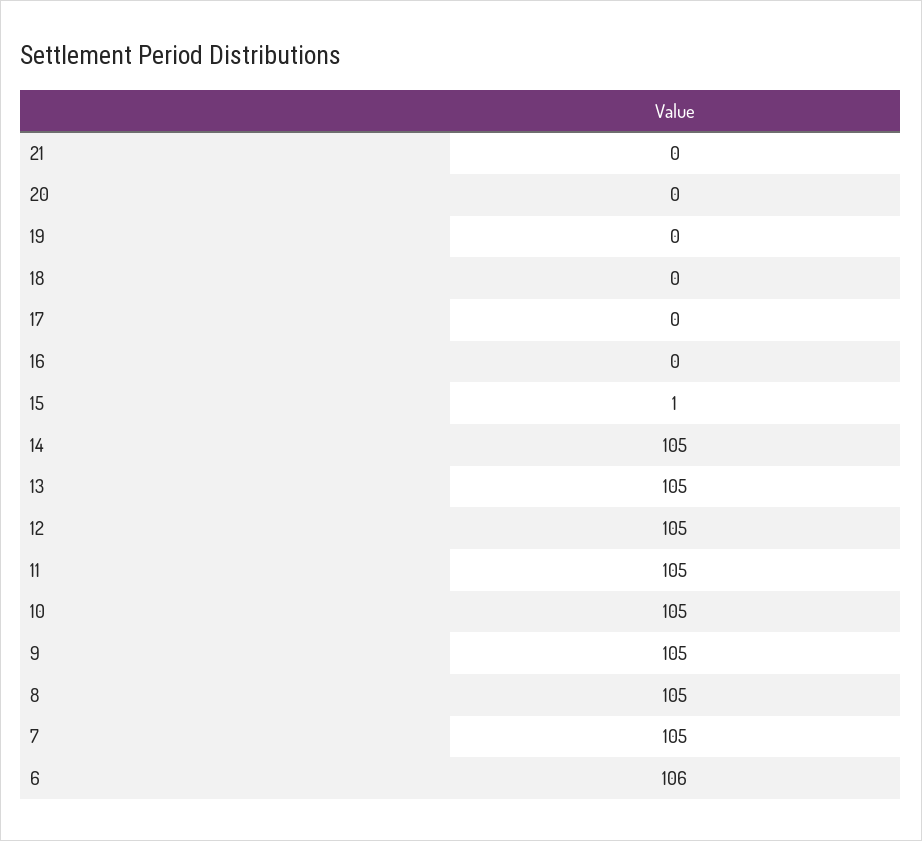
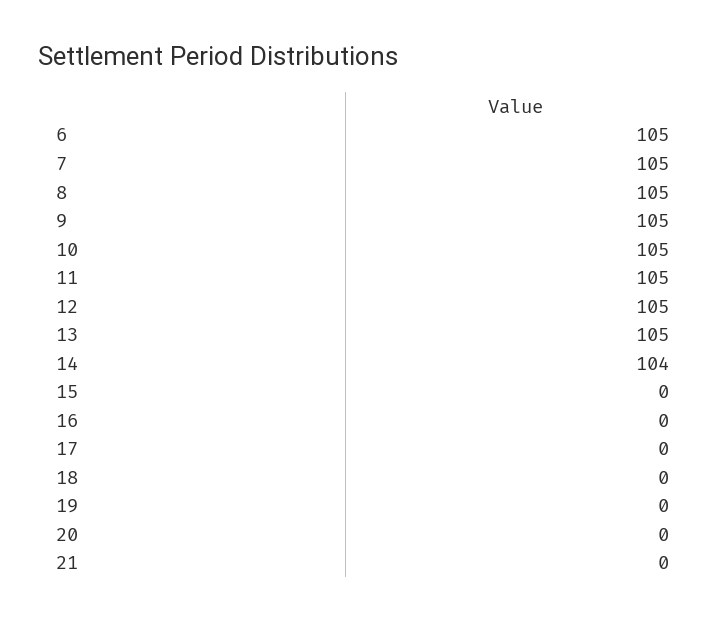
  {
    "21": 0,
    "20": 0,
    "19": 0,
    "18": 0,
    "17": 0,
    "16": 0,
-   "15": 1,
+   "15": 0,
-   "14": 105,
+   "14": 104,
    "13": 105,
    "12": 105,
    "11": 105,
    "10": 105,
    "9": 105,
    "8": 105,
    "7": 105,
-   "6": 106
+   "6": 105
  }

